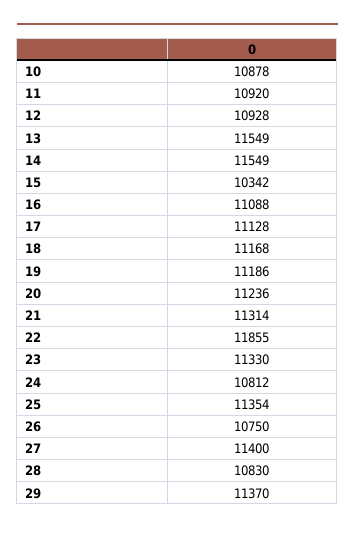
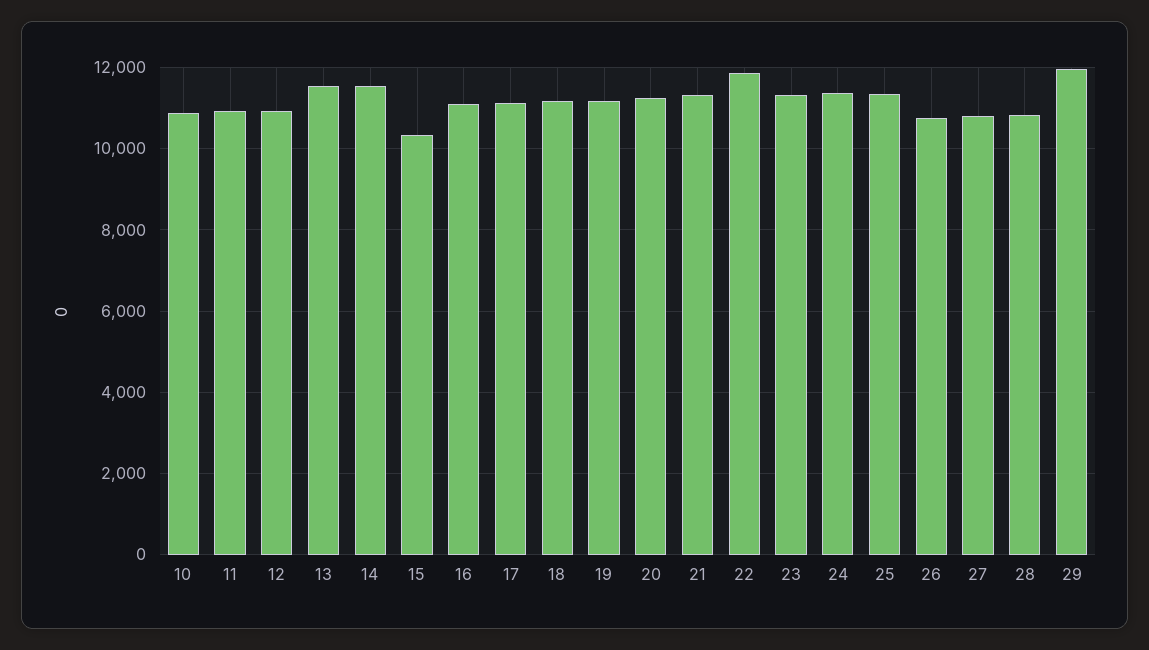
  {
    "10": 10878,
    "11": 10920,
    "12": 10928,
    "13": 11549,
    "14": 11549,
    "15": 10342,
    "16": 11088,
    "17": 11128,
    "18": 11168,
    "19": 11186,
    "20": 11236,
    "21": 11314,
    "22": 11855,
    "23": 11330,
-   "24": 10812,
+   "24": 11400,
    "25": 11354,
    "26": 10750,
-   "27": 11400,
+   "27": 10800,
    "28": 10830,
-   "29": 11370
+   "29": 12000
  }

